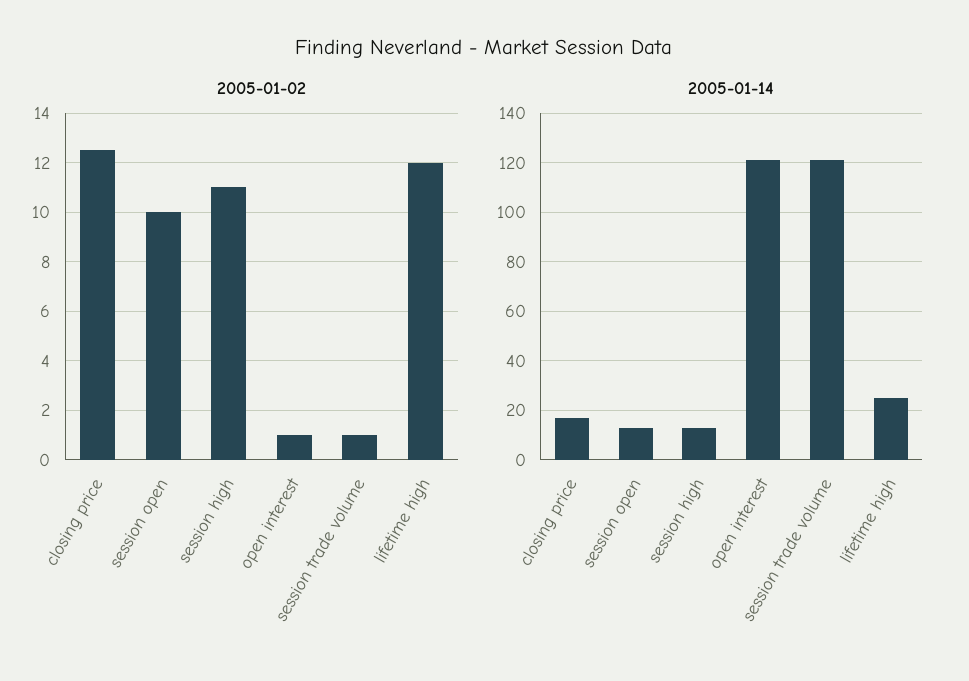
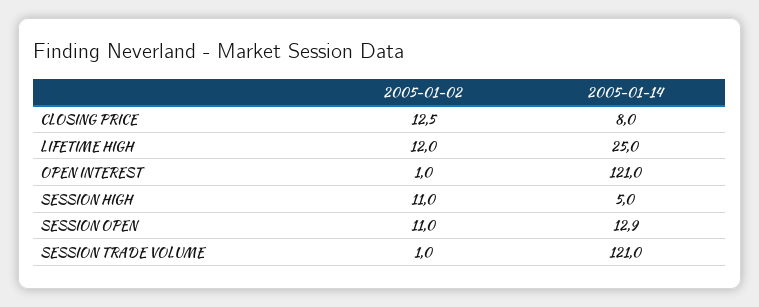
  {
    "2005-01-02": {
      "closing price": 12.5,
-     "session open": 10,
+     "session open": 11,
      "session high": 11,
      "open interest": 1,
      "session trade volume": 1,
      "lifetime high": 12
    },
    "2005-01-14": {
-     "closing price": 17.5,
+     "closing price": 8,
      "session open": 12.9,
-     "session high": 12.5,
+     "session high": 5,
      "open interest": 121,
      "session trade volume": 121,
      "lifetime high": 25
    }
  }

